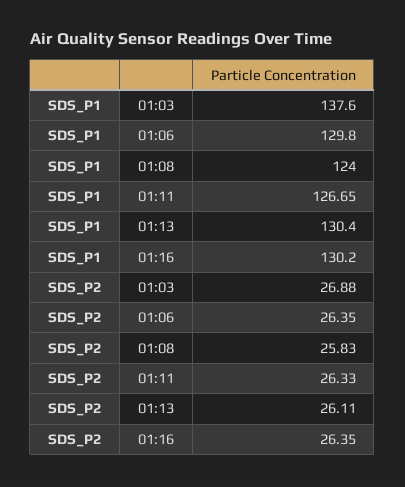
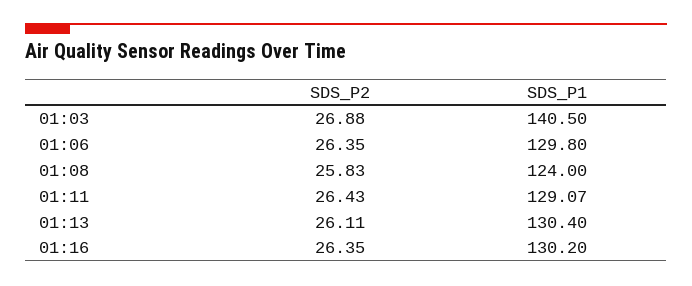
  {
    "SDS_P1": {
-     "01:03": 137.6,
+     "01:03": 140.5,
      "01:06": 129.8,
      "01:08": 124,
-     "01:11": 126.65,
+     "01:11": 129.07,
      "01:13": 130.4,
      "01:16": 130.2
    },
    "SDS_P2": {
      "01:03": 26.88,
      "01:06": 26.35,
      "01:08": 25.83,
-     "01:11": 26.33,
+     "01:11": 26.43,
      "01:13": 26.11,
      "01:16": 26.35
    }
  }

